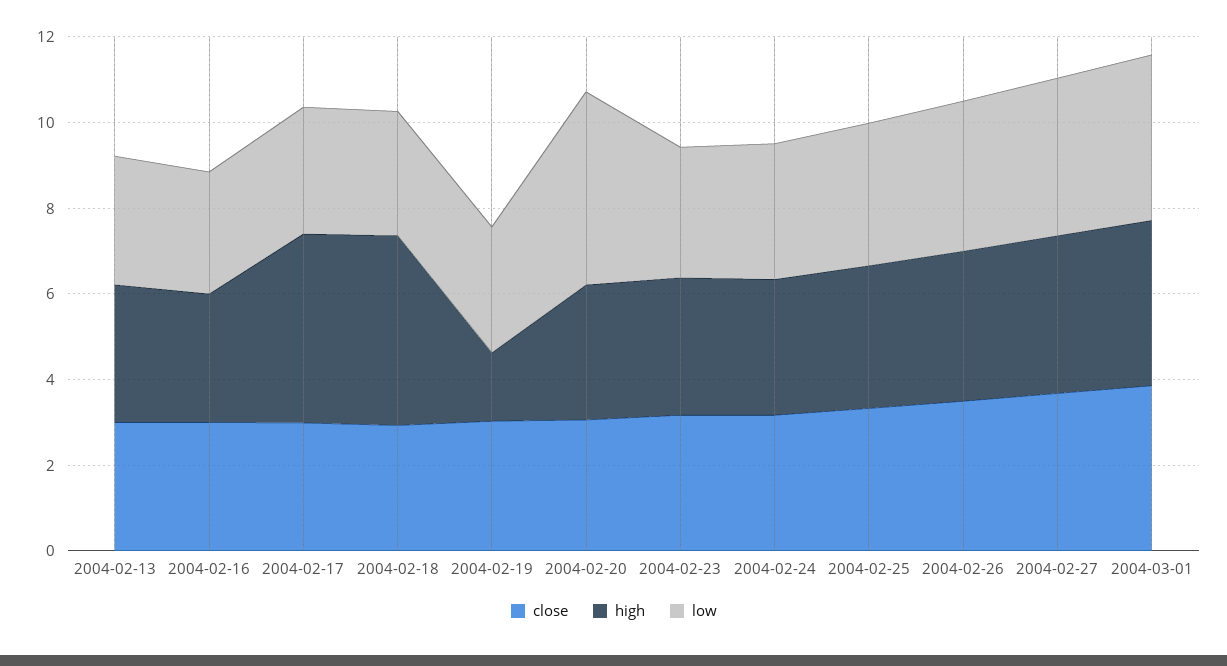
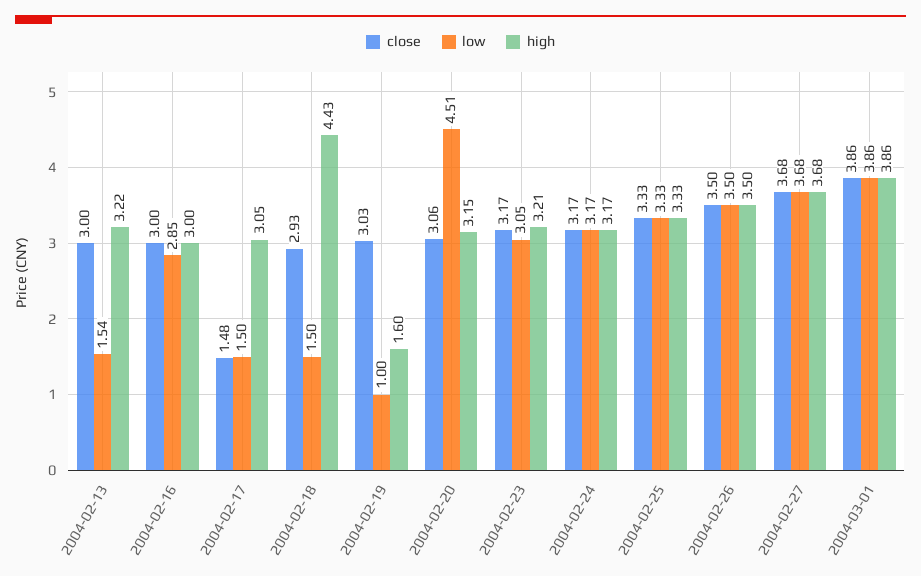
  {
    "close": {
      "2004-02-13": 3,
      "2004-02-16": 3,
-     "2004-02-17": 3,
+     "2004-02-17": 1.48,
      "2004-02-18": 2.93,
      "2004-02-19": 3.03,
      "2004-02-20": 3.06,
      "2004-02-23": 3.17,
      "2004-02-24": 3.17,
      "2004-02-25": 3.33,
      "2004-02-26": 3.5,
      "2004-02-27": 3.68,
      "2004-03-01": 3.86
    },
    "high": {
      "2004-02-13": 3.22,
      "2004-02-16": 3,
-     "2004-02-17": 4.5,
+     "2004-02-17": 3.05,
      "2004-02-18": 4.43,
      "2004-02-19": 1.6,
      "2004-02-20": 3.15,
      "2004-02-23": 3.21,
      "2004-02-24": 3.17,
      "2004-02-25": 3.33,
      "2004-02-26": 3.5,
      "2004-02-27": 3.68,
      "2004-03-01": 3.86
    },
    "low": {
-     "2004-02-13": 3,
+     "2004-02-13": 1.54,
      "2004-02-16": 2.85,
-     "2004-02-17": 3,
+     "2004-02-17": 1.5,
-     "2004-02-18": 3,
+     "2004-02-18": 1.5,
-     "2004-02-19": 3,
+     "2004-02-19": 1,
      "2004-02-20": 4.51,
      "2004-02-23": 3.05,
      "2004-02-24": 3.17,
      "2004-02-25": 3.33,
      "2004-02-26": 3.5,
      "2004-02-27": 3.68,
      "2004-03-01": 3.86
    }
  }

